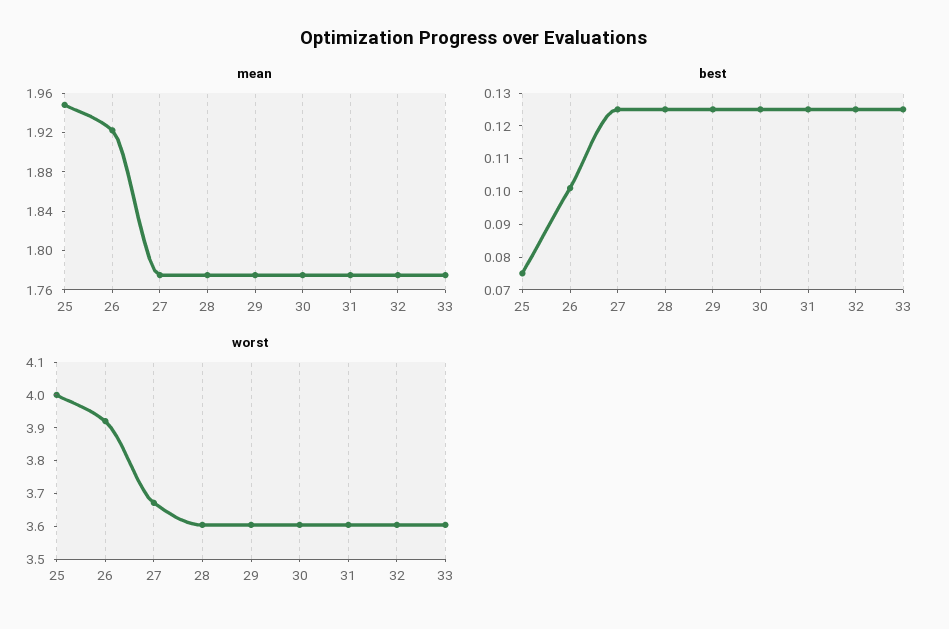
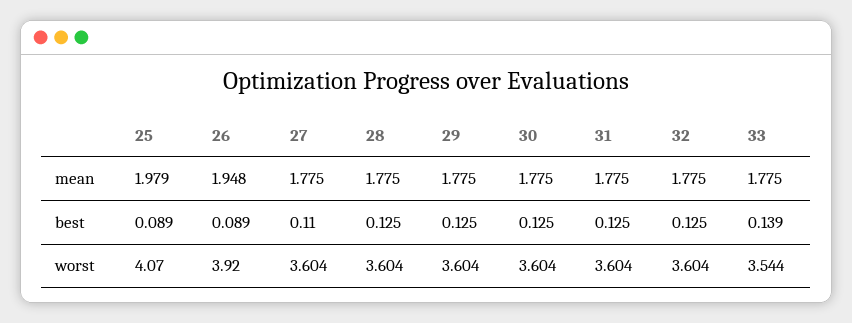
  {
    "mean": {
-     "25": 1.95,
+     "25": 1.979,
-     "26": 1.92,
+     "26": 1.948,
      "27": 1.775,
      "28": 1.775,
      "29": 1.775,
      "30": 1.775,
      "31": 1.775,
      "32": 1.775,
      "33": 1.775
    },
    "best": {
-     "25": 0.075,
+     "25": 0.089,
-     "26": 0.1,
+     "26": 0.089,
-     "27": 0.125,
+     "27": 0.11,
      "28": 0.125,
      "29": 0.125,
      "30": 0.125,
      "31": 0.125,
      "32": 0.125,
-     "33": 0.125
+     "33": 0.139
    },
    "worst": {
-     "25": 4,
+     "25": 4.07,
      "26": 3.92,
-     "27": 3.675,
+     "27": 3.604,
      "28": 3.604,
      "29": 3.604,
      "30": 3.604,
      "31": 3.604,
      "32": 3.604,
-     "33": 3.6
+     "33": 3.544
    }
  }

